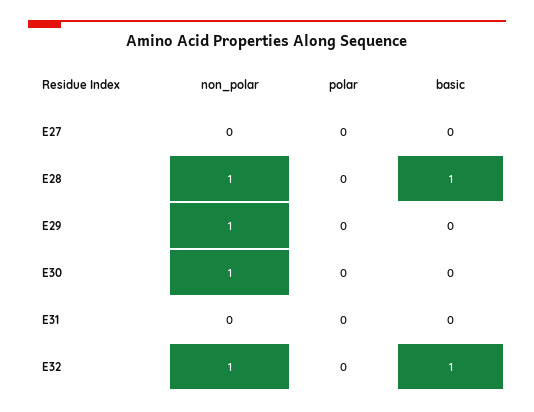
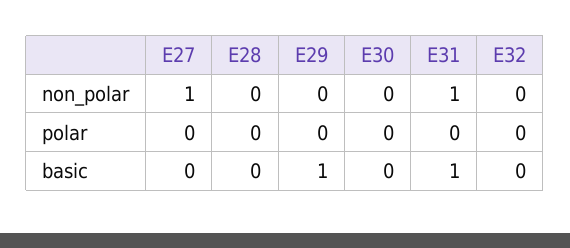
  {
    "non_polar": {
-     "E27": 0,
+     "E27": 1,
-     "E28": 1,
+     "E28": 0,
-     "E29": 1,
+     "E29": 0,
-     "E30": 1,
+     "E30": 0,
-     "E31": 0,
+     "E31": 1,
-     "E32": 1
+     "E32": 0
    },
    "polar": {
      "E27": 0,
      "E28": 0,
      "E29": 0,
      "E30": 0,
      "E31": 0,
      "E32": 0
    },
    "basic": {
      "E27": 0,
-     "E28": 1,
+     "E28": 0,
-     "E29": 0,
+     "E29": 1,
      "E30": 0,
-     "E31": 0,
+     "E31": 1,
-     "E32": 1
+     "E32": 0
    }
  }

